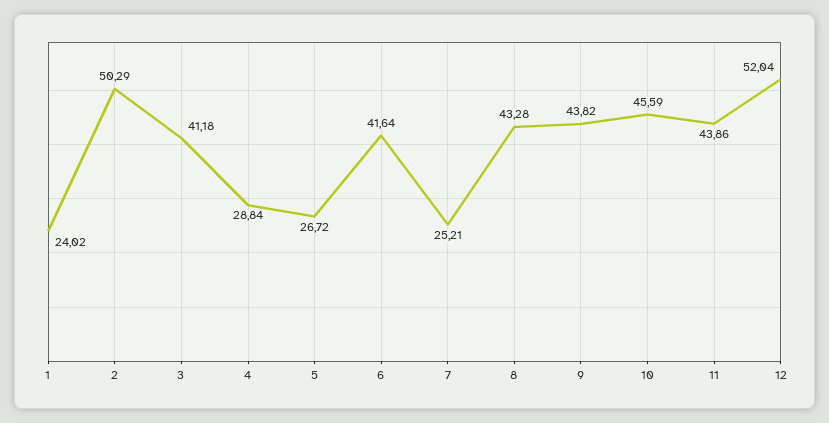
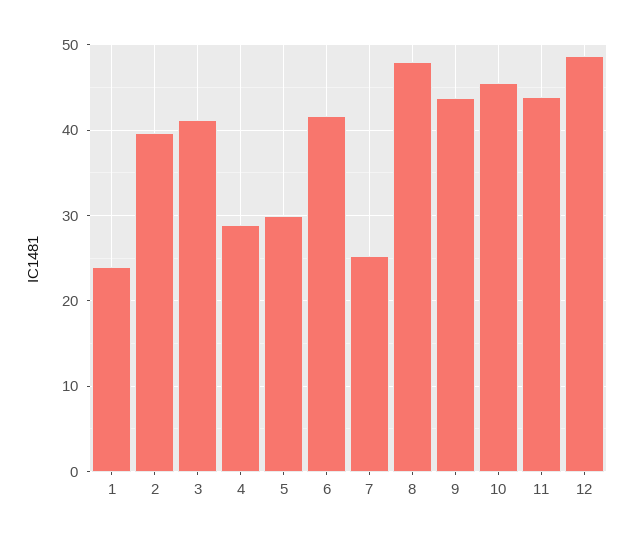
  {
    "1": 24.02,
-   "2": 50.29,
+   "2": 40,
    "3": 41.18,
    "4": 28.84,
-   "5": 26.72,
+   "5": 30,
    "6": 41.64,
    "7": 25.21,
-   "8": 43.28,
+   "8": 48,
    "9": 43.82,
    "10": 45.59,
    "11": 43.86,
-   "12": 52.04
+   "12": 49
  }

